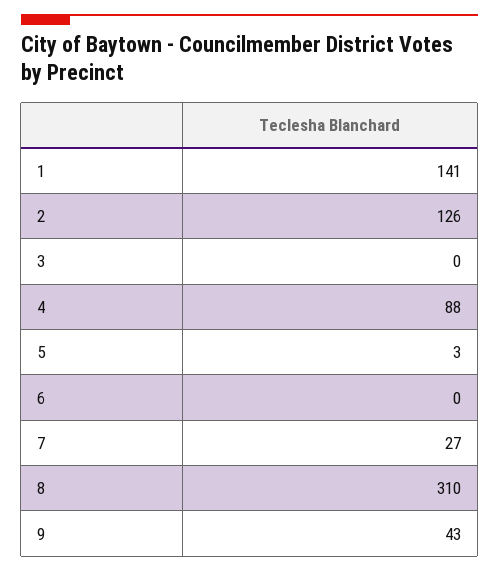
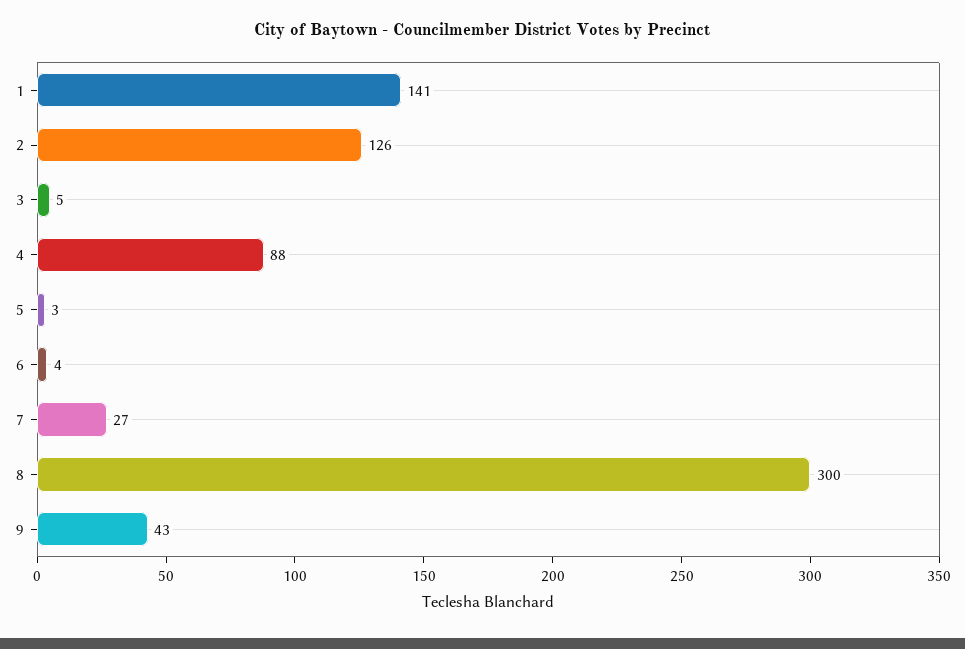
  {
    "1": 141,
    "2": 126,
-   "3": 0,
+   "3": 5,
    "4": 88,
    "5": 3,
-   "6": 0,
+   "6": 4,
    "7": 27,
-   "8": 310,
+   "8": 300,
    "9": 43
  }

